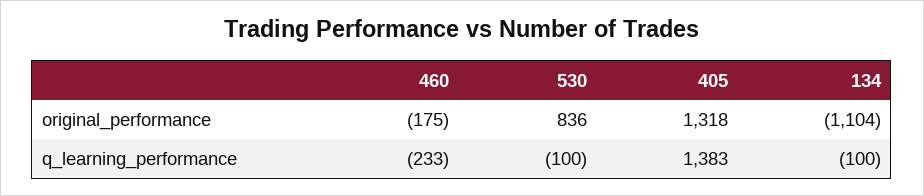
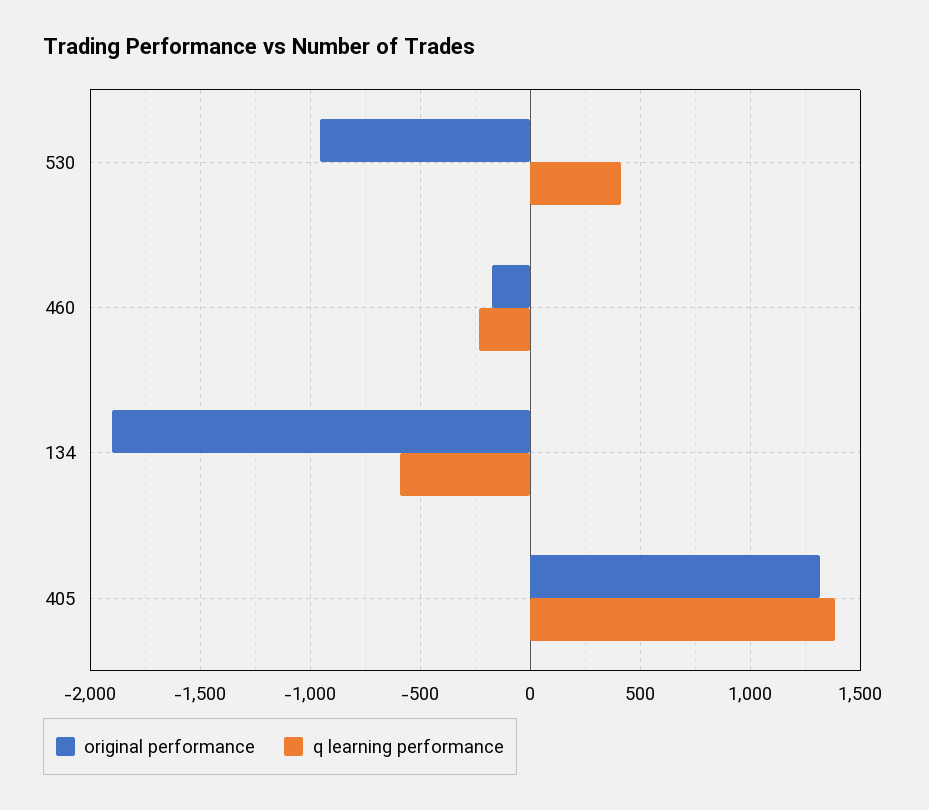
  {
    "original_performance": {
      "460": -175,
-     "530": 836,
+     "530": -950,
      "405": 1318,
-     "134": -1104
+     "134": -1900
    },
    "q_learning_performance": {
      "460": -233,
-     "530": -100,
+     "530": 400,
      "405": 1383,
-     "134": -100
+     "134": -600
    }
  }

